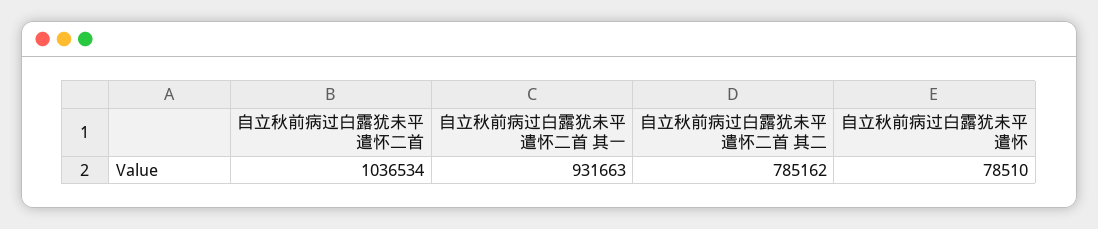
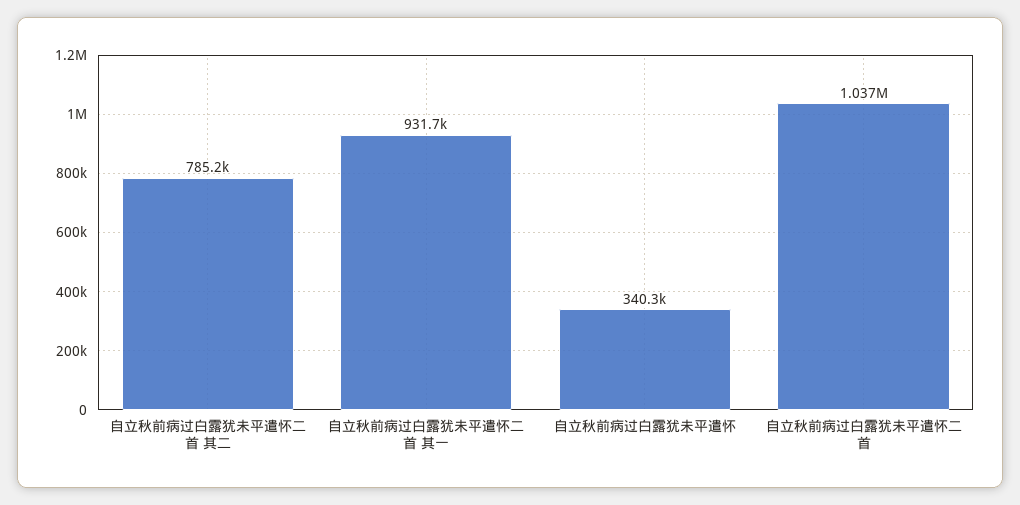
  {
    "自立秋前病过白露犹未平遣怀二首": 1036534,
    "自立秋前病过白露犹未平遣怀二首 其一": 931663,
    "自立秋前病过白露犹未平遣怀二首 其二": 785162,
-   "自立秋前病过白露犹未平遣怀": 78510
+   "自立秋前病过白露犹未平遣怀": 340300
  }

